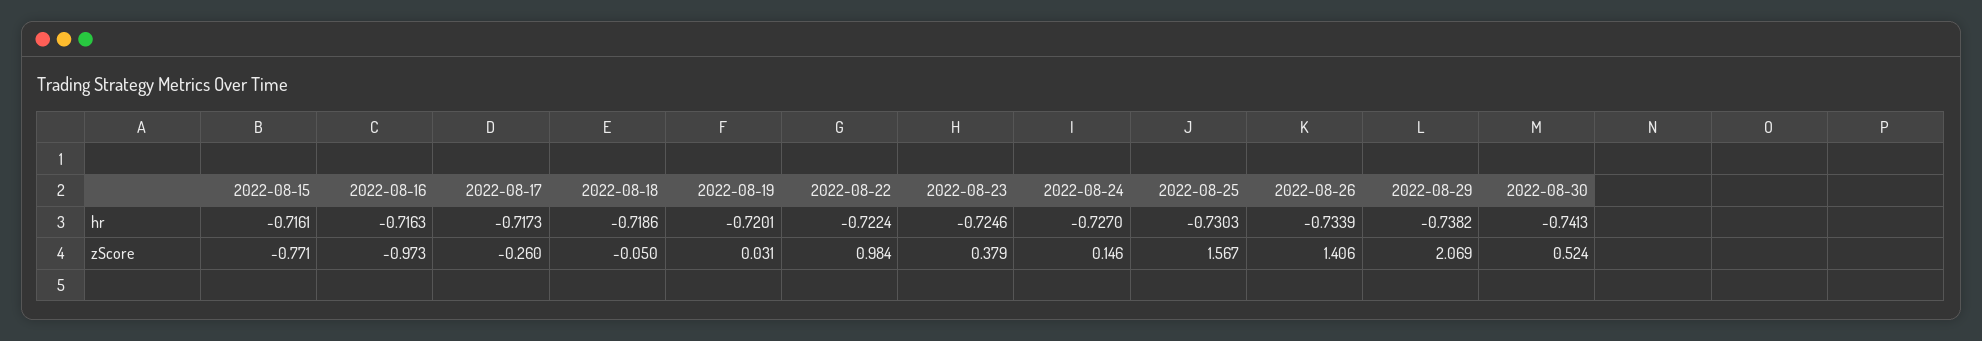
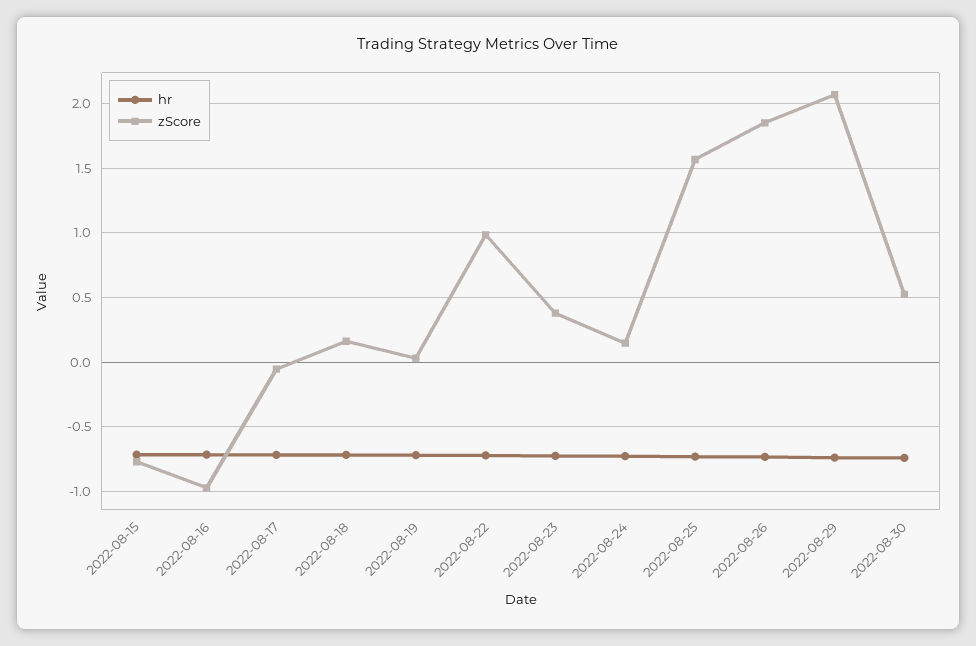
  {
    "hr": {
      "2022-08-15": -0.7161,
      "2022-08-16": -0.7163,
      "2022-08-17": -0.7173,
      "2022-08-18": -0.7186,
      "2022-08-19": -0.7201,
      "2022-08-22": -0.7224,
      "2022-08-23": -0.7246,
      "2022-08-24": -0.727,
      "2022-08-25": -0.7303,
      "2022-08-26": -0.7339,
      "2022-08-29": -0.7382,
      "2022-08-30": -0.7413
    },
    "zScore": {
      "2022-08-15": -0.771,
      "2022-08-16": -0.973,
-     "2022-08-17": -0.26,
+     "2022-08-17": -0.05,
-     "2022-08-18": -0.05,
+     "2022-08-18": 0.15,
      "2022-08-19": 0.031,
      "2022-08-22": 0.984,
      "2022-08-23": 0.379,
      "2022-08-24": 0.146,
      "2022-08-25": 1.567,
-     "2022-08-26": 1.406,
+     "2022-08-26": 1.85,
      "2022-08-29": 2.069,
      "2022-08-30": 0.524
    }
  }

